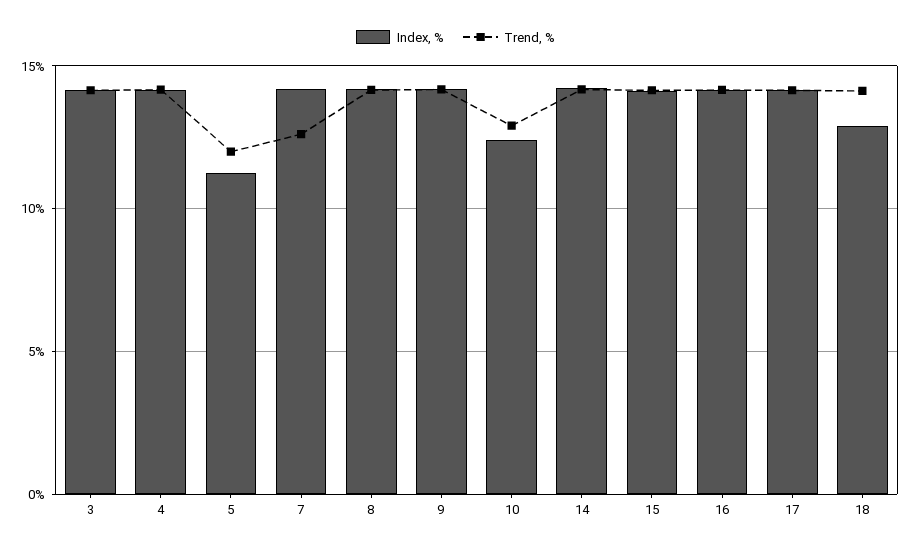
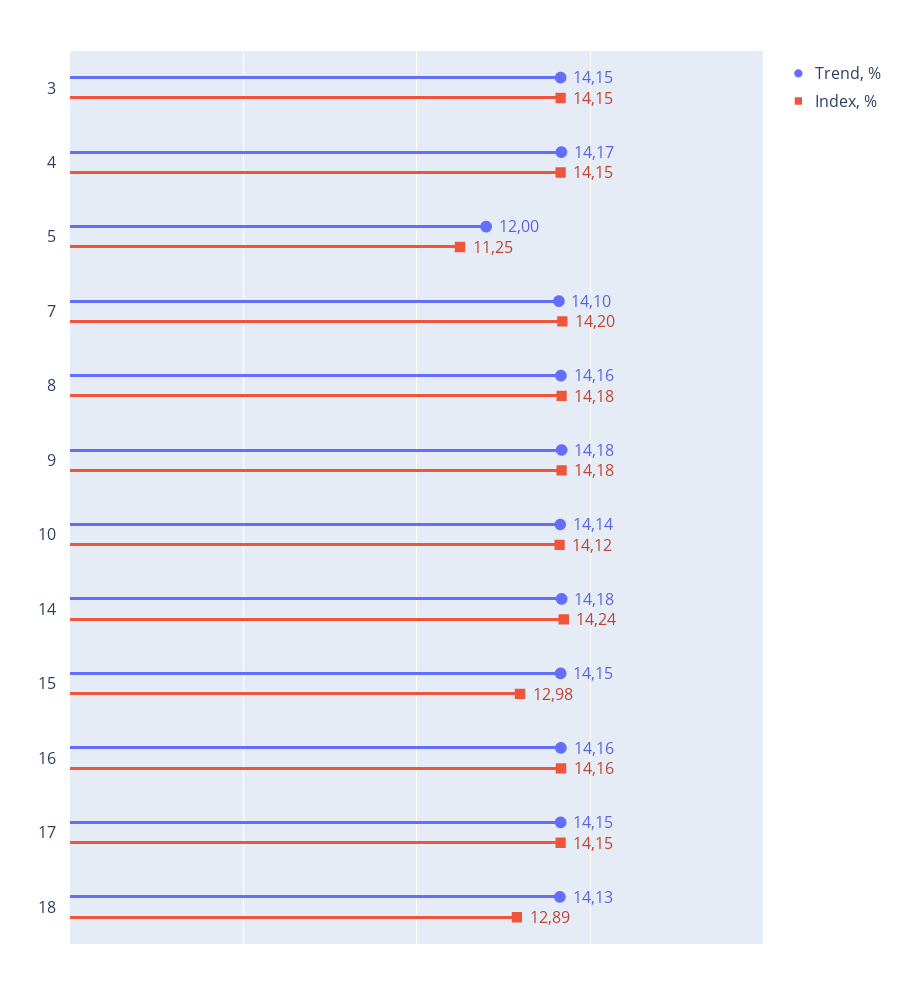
  {
    "Index, %": {
      "3": 14.15,
      "4": 14.15,
      "5": 11.25,
      "7": 14.2,
      "8": 14.18,
      "9": 14.18,
-     "10": 12.5,
+     "10": 14.12,
      "14": 14.24,
-     "15": 14,
+     "15": 12.98,
      "16": 14.16,
      "17": 14.15,
      "18": 12.89
    },
    "Trend, %": {
      "3": 14.15,
      "4": 14.17,
      "5": 12,
-     "7": 12.5,
+     "7": 14.1,
      "8": 14.16,
      "9": 14.18,
-     "10": 13,
+     "10": 14.14,
      "14": 14.18,
      "15": 14.15,
      "16": 14.16,
      "17": 14.15,
      "18": 14.13
    }
  }

